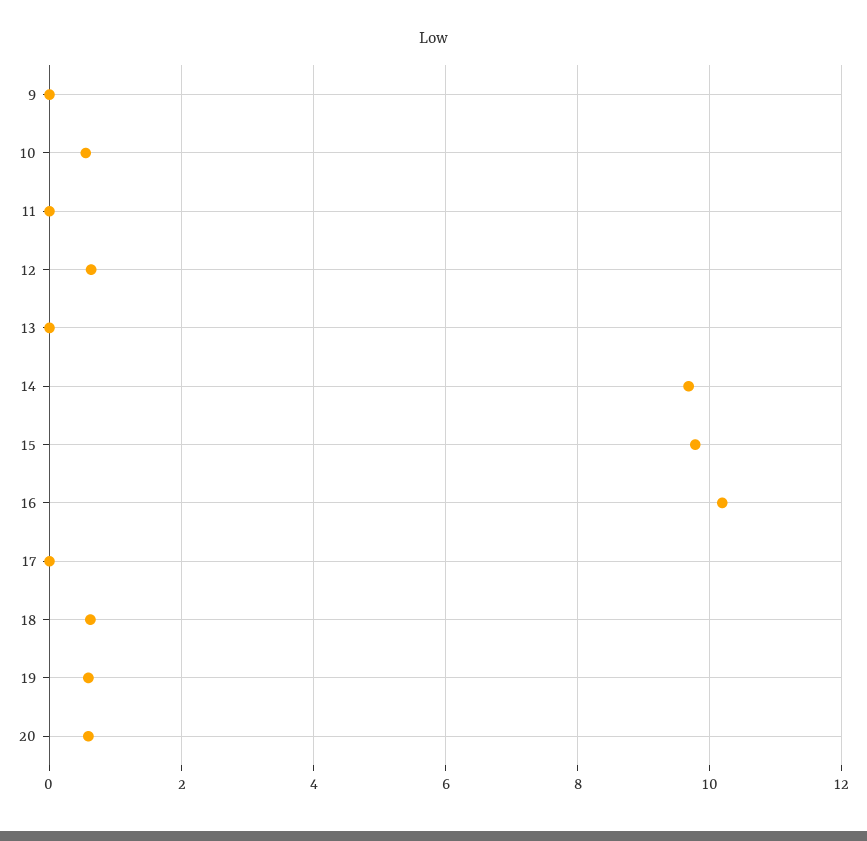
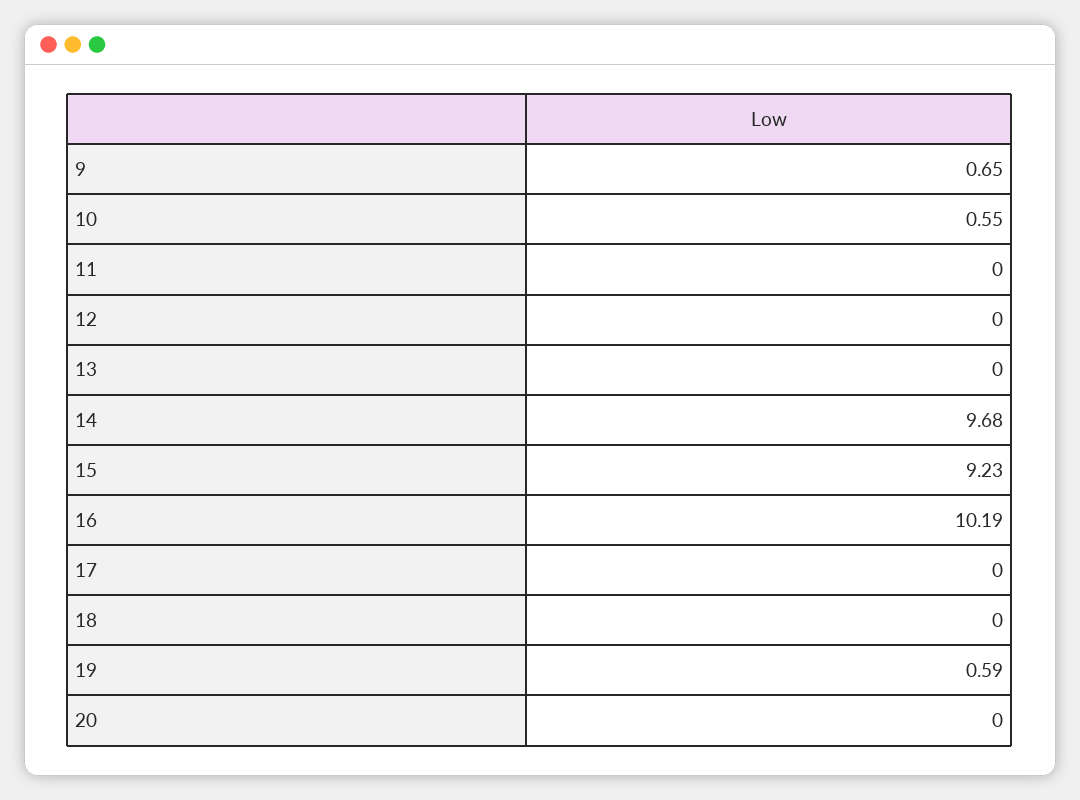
  {
-   "9": 0,
+   "9": 0.65,
    "10": 0.55,
    "11": 0,
-   "12": 0.6,
+   "12": 0,
    "13": 0,
    "14": 9.68,
-   "15": 9.8,
+   "15": 9.23,
    "16": 10.19,
    "17": 0,
-   "18": 0.6,
+   "18": 0,
    "19": 0.59,
-   "20": 0.6
+   "20": 0
  }

